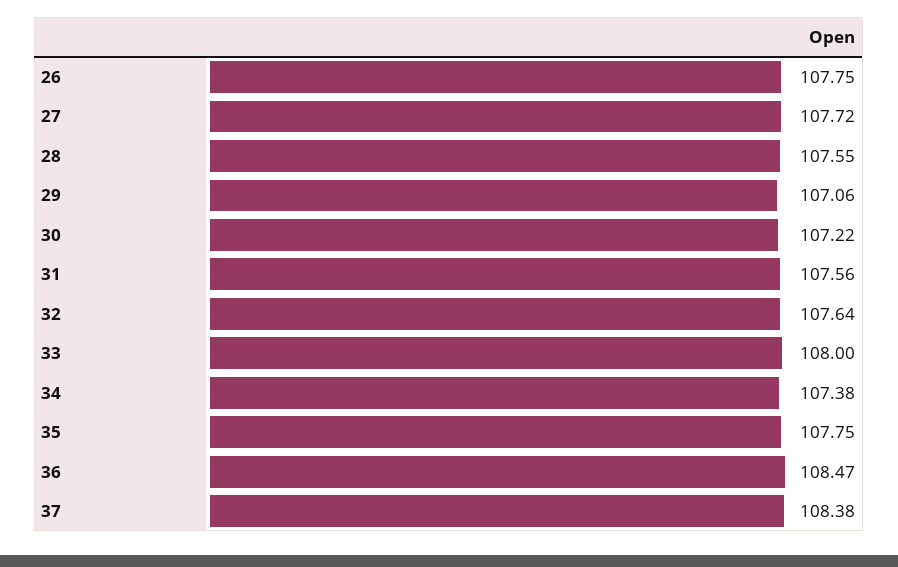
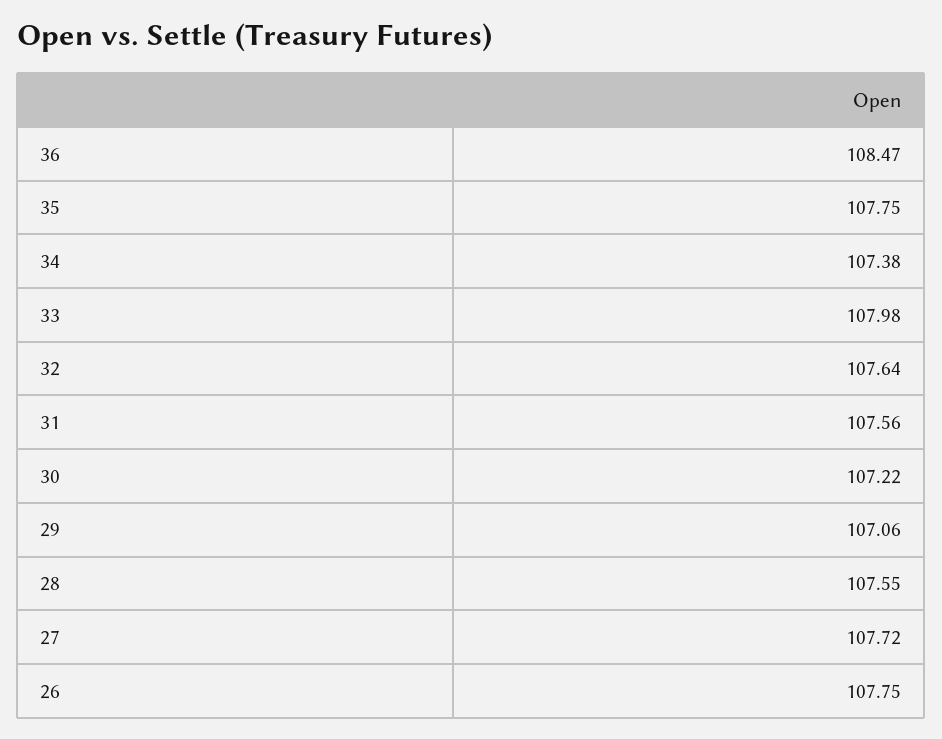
  {
    "26": 107.75,
    "27": 107.72,
    "28": 107.55,
    "29": 107.06,
    "30": 107.22,
    "31": 107.56,
    "32": 107.64,
-   "33": 108,
+   "33": 107.98,
    "34": 107.38,
    "35": 107.75,
-   "36": 108.47,
+   "36": 108.47
-   "37": 108.38
  }

